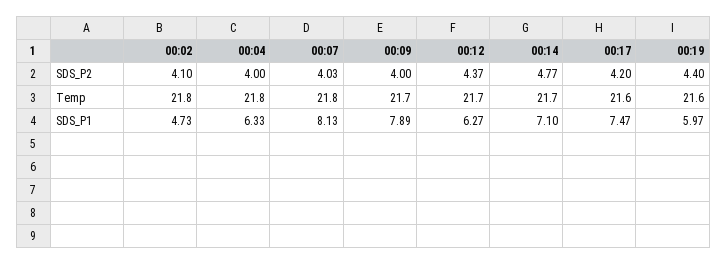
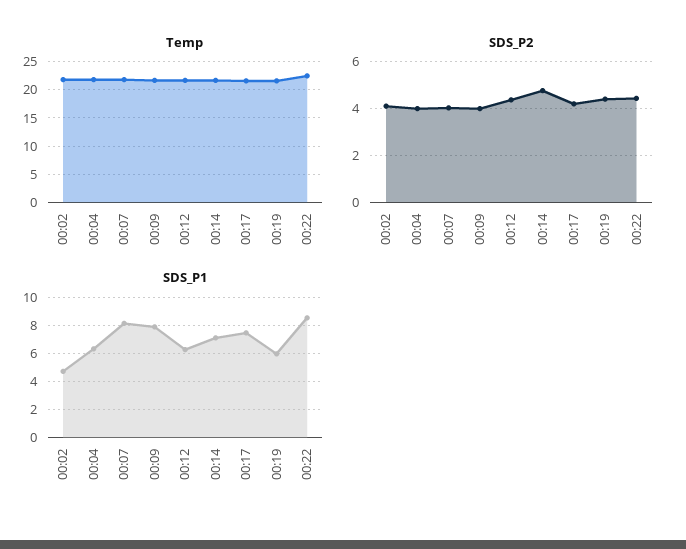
  {
    "SDS_P2": {
      "00:02": 4.1,
      "00:04": 4,
      "00:07": 4.03,
      "00:09": 4,
      "00:12": 4.37,
      "00:14": 4.77,
      "00:17": 4.2,
-     "00:19": 4.4
+     "00:19": 4.4,
+     "00:22": 4.5
    },
    "Temp": {
      "00:02": 21.8,
      "00:04": 21.8,
      "00:07": 21.8,
      "00:09": 21.7,
      "00:12": 21.7,
      "00:14": 21.7,
      "00:17": 21.6,
-     "00:19": 21.6
+     "00:19": 21.6,
+     "00:22": 22.5
    },
    "SDS_P1": {
      "00:02": 4.73,
      "00:04": 6.33,
      "00:07": 8.13,
      "00:09": 7.89,
      "00:12": 6.27,
      "00:14": 7.1,
      "00:17": 7.47,
-     "00:19": 5.97
+     "00:19": 5.97,
+     "00:22": 8.5
    }
  }

